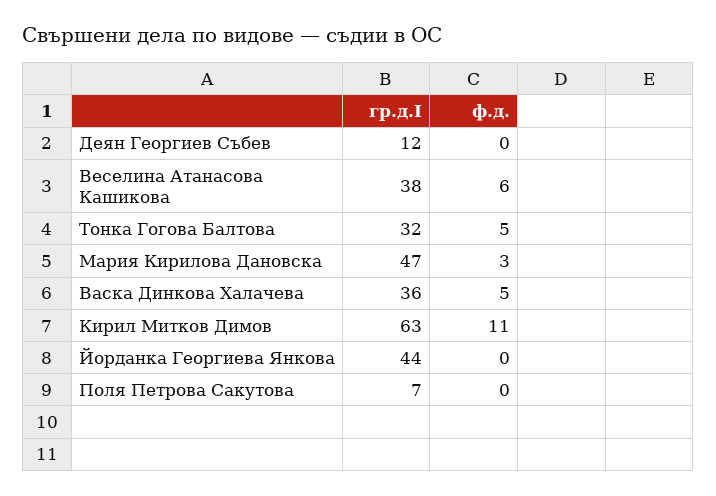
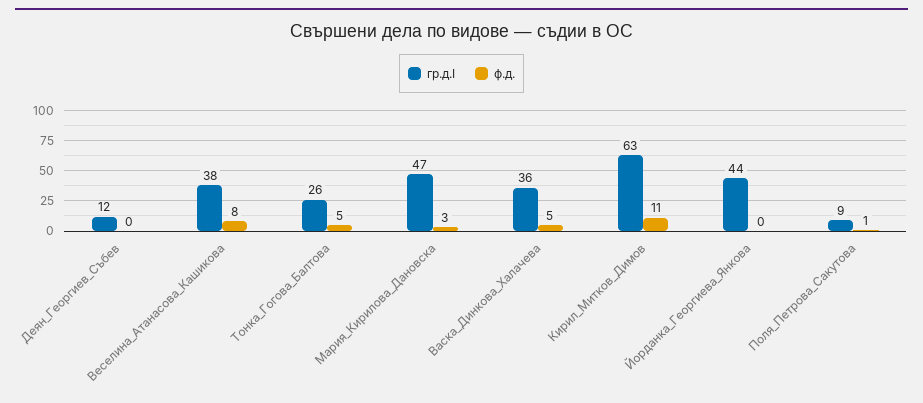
  {
    "гр.д.I": {
      "Деян Георгиев Събев": 12,
      "Веселина Атанасова Кашикова": 38,
-     "Тонка Гогова Балтова": 32,
+     "Тонка Гогова Балтова": 26,
      "Мария Кирилова Дановска": 47,
      "Васка Динкова Халачева": 36,
      "Кирил Митков Димов": 63,
      "Йорданка Георгиева Янкова": 44,
-     "Поля Петрова Сакутова": 7
+     "Поля Петрова Сакутова": 9
    },
    "ф.д.": {
      "Деян Георгиев Събев": 0,
-     "Веселина Атанасова Кашикова": 6,
+     "Веселина Атанасова Кашикова": 8,
      "Тонка Гогова Балтова": 5,
      "Мария Кирилова Дановска": 3,
      "Васка Динкова Халачева": 5,
      "Кирил Митков Димов": 11,
      "Йорданка Георгиева Янкова": 0,
-     "Поля Петрова Сакутова": 0
+     "Поля Петрова Сакутова": 1
    }
  }

